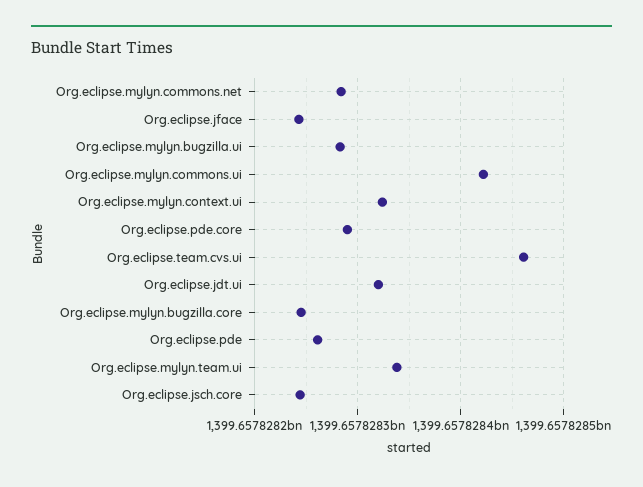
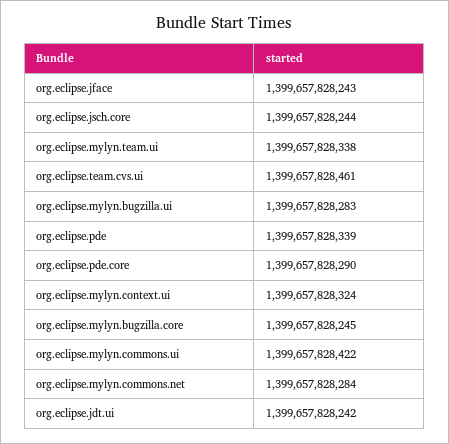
  {
    "Org.eclipse.mylyn.commons.net": 1399657828284,
    "Org.eclipse.jface": 1399657828243,
    "Org.eclipse.mylyn.bugzilla.ui": 1399657828283,
    "Org.eclipse.mylyn.commons.ui": 1399657828422,
    "Org.eclipse.mylyn.context.ui": 1399657828324,
    "Org.eclipse.pde.core": 1399657828290,
    "Org.eclipse.team.cvs.ui": 1399657828461,
-   "Org.eclipse.jdt.ui": 1399657828320,
+   "Org.eclipse.jdt.ui": 1399657828242,
    "Org.eclipse.mylyn.bugzilla.core": 1399657828245,
-   "Org.eclipse.pde": 1399657828260,
+   "Org.eclipse.pde": 1399657828339,
    "Org.eclipse.mylyn.team.ui": 1399657828338,
    "Org.eclipse.jsch.core": 1399657828244
  }

